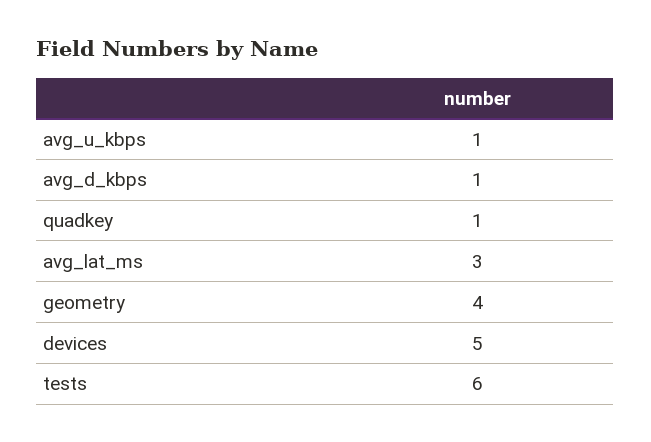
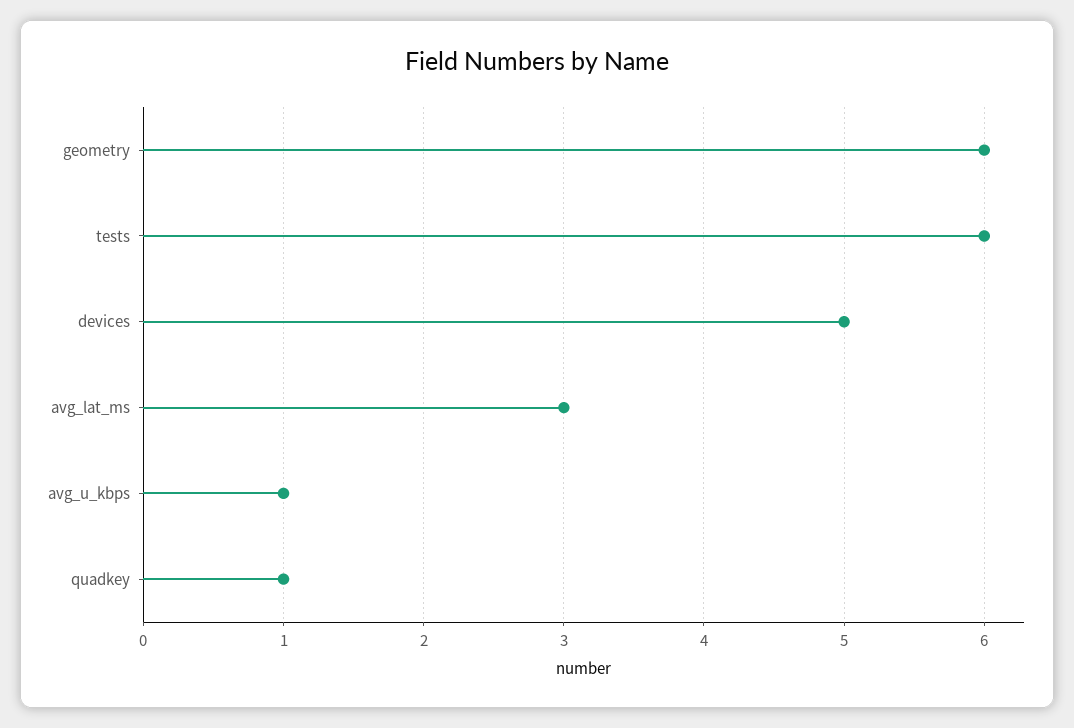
  {
    "avg_u_kbps": 1,
-   "avg_d_kbps": 1,
    "quadkey": 1,
    "avg_lat_ms": 3,
-   "geometry": 4,
+   "geometry": 6,
    "devices": 5,
    "tests": 6
  }

